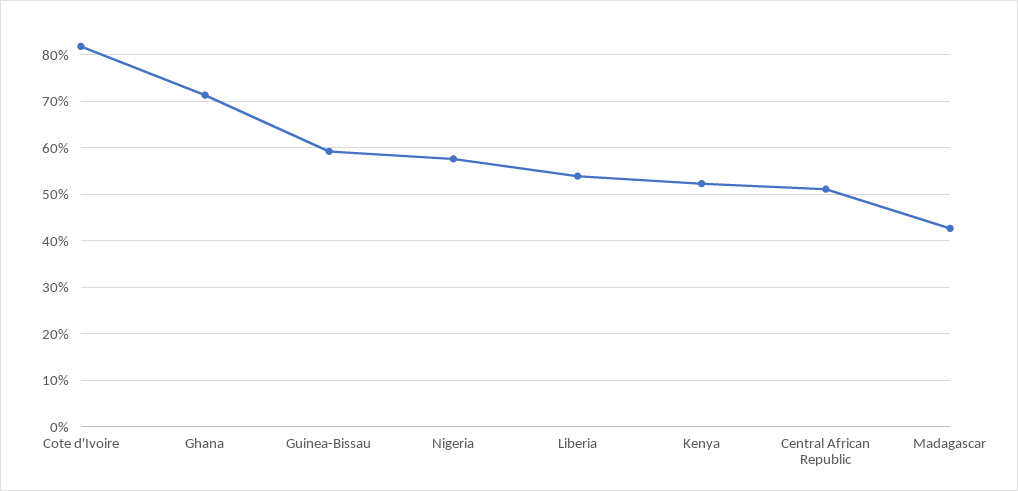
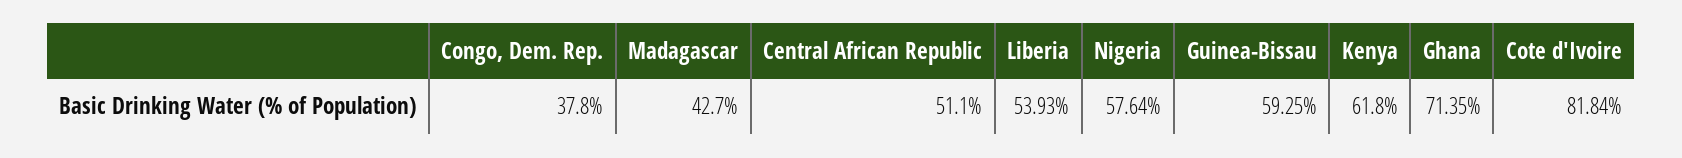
  {
    "Cote d'Ivoire": 81.84,
    "Ghana": 71.35,
    "Guinea-Bissau": 59.25,
    "Nigeria": 57.64,
    "Liberia": 53.93,
-   "Kenya": 52,
+   "Kenya": 61.8,
    "Central African Republic": 51.1,
-   "Madagascar": 42.7
+   "Madagascar": 42.7,
+   "Congo, Dem. Rep.": 37.8
  }

